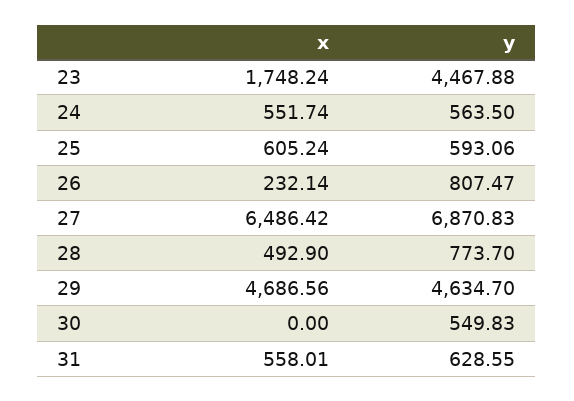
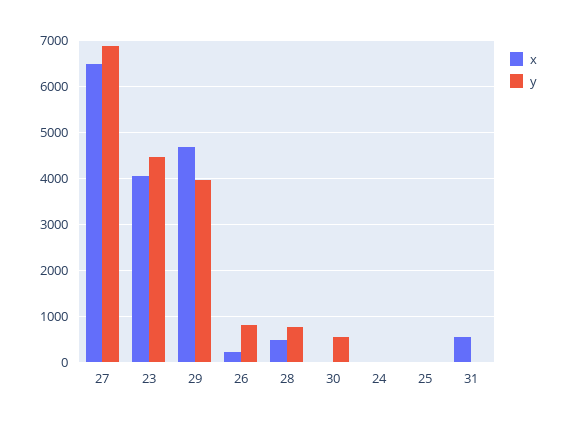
  {
    "x": {
-     "23": 1748.24,
+     "23": 4000,
-     "24": 551.74,
+     "24": 0,
-     "25": 605.24,
+     "25": 0,
      "26": 232.14,
      "27": 6486.42,
      "28": 492.9,
      "29": 4686.56,
      "30": 0,
      "31": 558.01
    },
    "y": {
      "23": 4467.88,
-     "24": 563.5,
+     "24": 0,
-     "25": 593.06,
+     "25": 0,
      "26": 807.47,
      "27": 6870.83,
      "28": 773.7,
-     "29": 4634.7,
+     "29": 4000,
      "30": 549.83,
-     "31": 628.55
+     "31": 0
    }
  }

